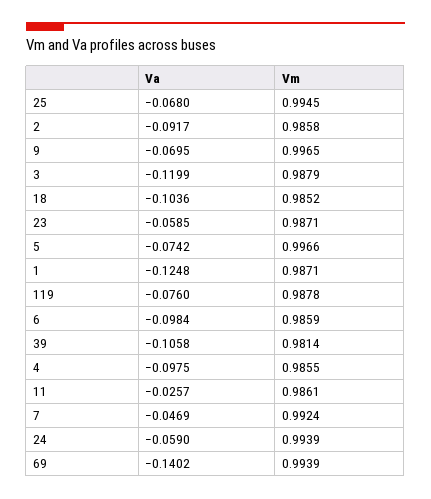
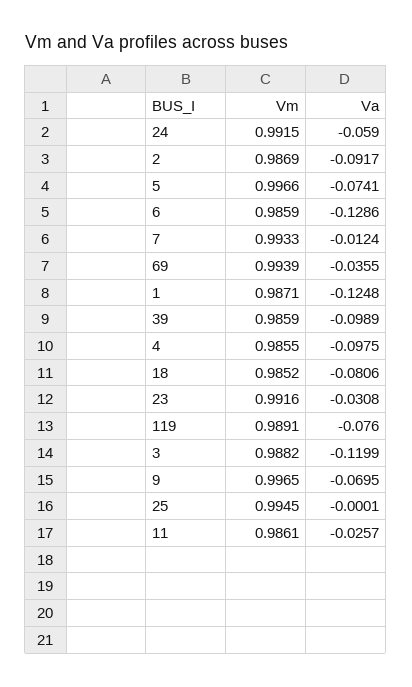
  {
    "Va": {
-     "25": -0.068,
+     "25": -0.0001,
      "2": -0.0917,
      "9": -0.0695,
      "3": -0.1199,
-     "18": -0.1036,
+     "18": -0.0806,
-     "23": -0.0585,
+     "23": -0.0308,
-     "5": -0.0742,
+     "5": -0.0741,
      "1": -0.1248,
      "119": -0.076,
-     "6": -0.0984,
+     "6": -0.1286,
-     "39": -0.1058,
+     "39": -0.0989,
      "4": -0.0975,
      "11": -0.0257,
-     "7": -0.0469,
+     "7": -0.0124,
      "24": -0.059,
-     "69": -0.1402
+     "69": -0.0355
    },
    "Vm": {
      "25": 0.9945,
-     "2": 0.9858,
+     "2": 0.9869,
      "9": 0.9965,
-     "3": 0.9879,
+     "3": 0.9882,
      "18": 0.9852,
-     "23": 0.9871,
+     "23": 0.9916,
      "5": 0.9966,
      "1": 0.9871,
-     "119": 0.9878,
+     "119": 0.9891,
      "6": 0.9859,
-     "39": 0.9814,
+     "39": 0.9859,
      "4": 0.9855,
      "11": 0.9861,
-     "7": 0.9924,
+     "7": 0.9933,
-     "24": 0.9939,
+     "24": 0.9915,
      "69": 0.9939
    }
  }

